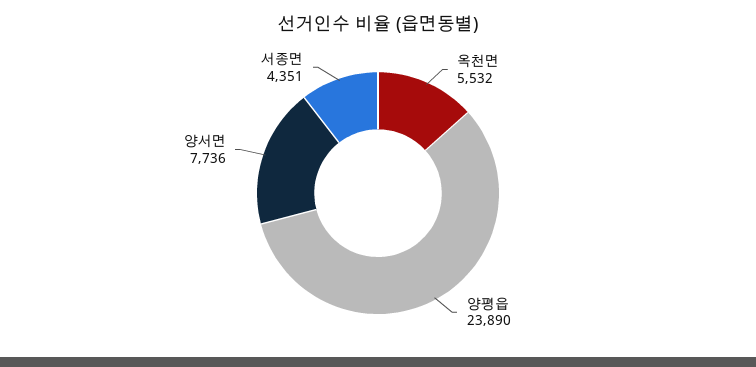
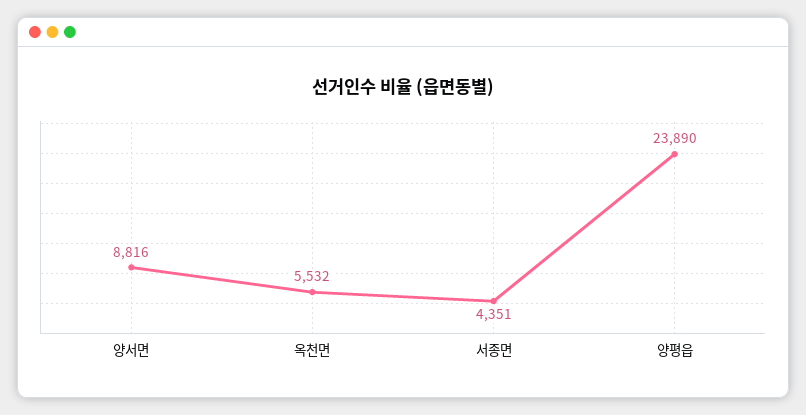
  {
    "옥천면": 5532,
    "양평읍": 23890,
-   "양서면": 7736,
+   "양서면": 8816,
    "서종면": 4351
  }

